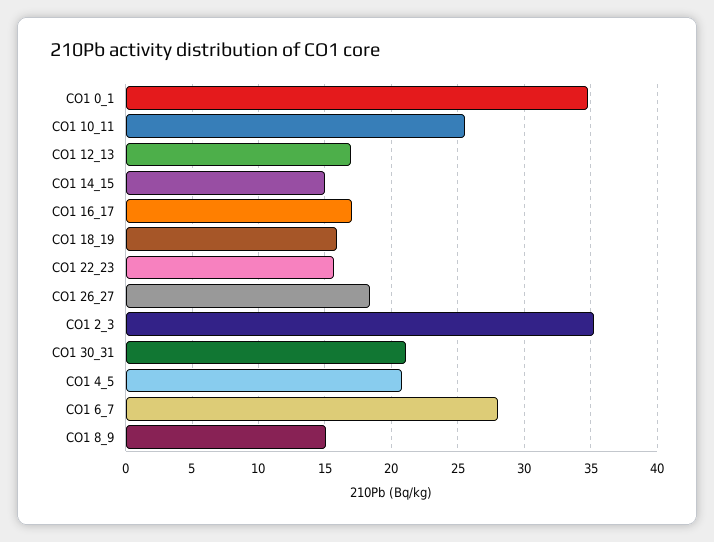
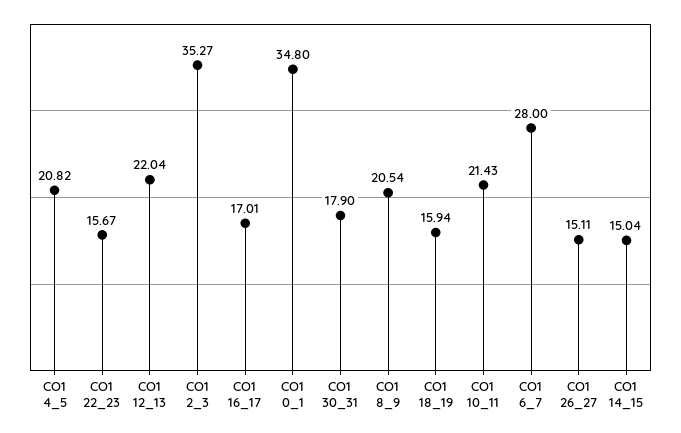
  {
    "CO1 0_1": 34.8,
-   "CO1 10_11": 25.5,
+   "CO1 10_11": 21.43,
-   "CO1 12_13": 17,
+   "CO1 12_13": 22.04,
    "CO1 14_15": 15.04,
    "CO1 16_17": 17.01,
    "CO1 18_19": 15.94,
    "CO1 22_23": 15.67,
-   "CO1 26_27": 18.5,
+   "CO1 26_27": 15.11,
    "CO1 2_3": 35.27,
-   "CO1 30_31": 21,
+   "CO1 30_31": 17.9,
    "CO1 4_5": 20.82,
    "CO1 6_7": 28,
-   "CO1 8_9": 15
+   "CO1 8_9": 20.54
  }

